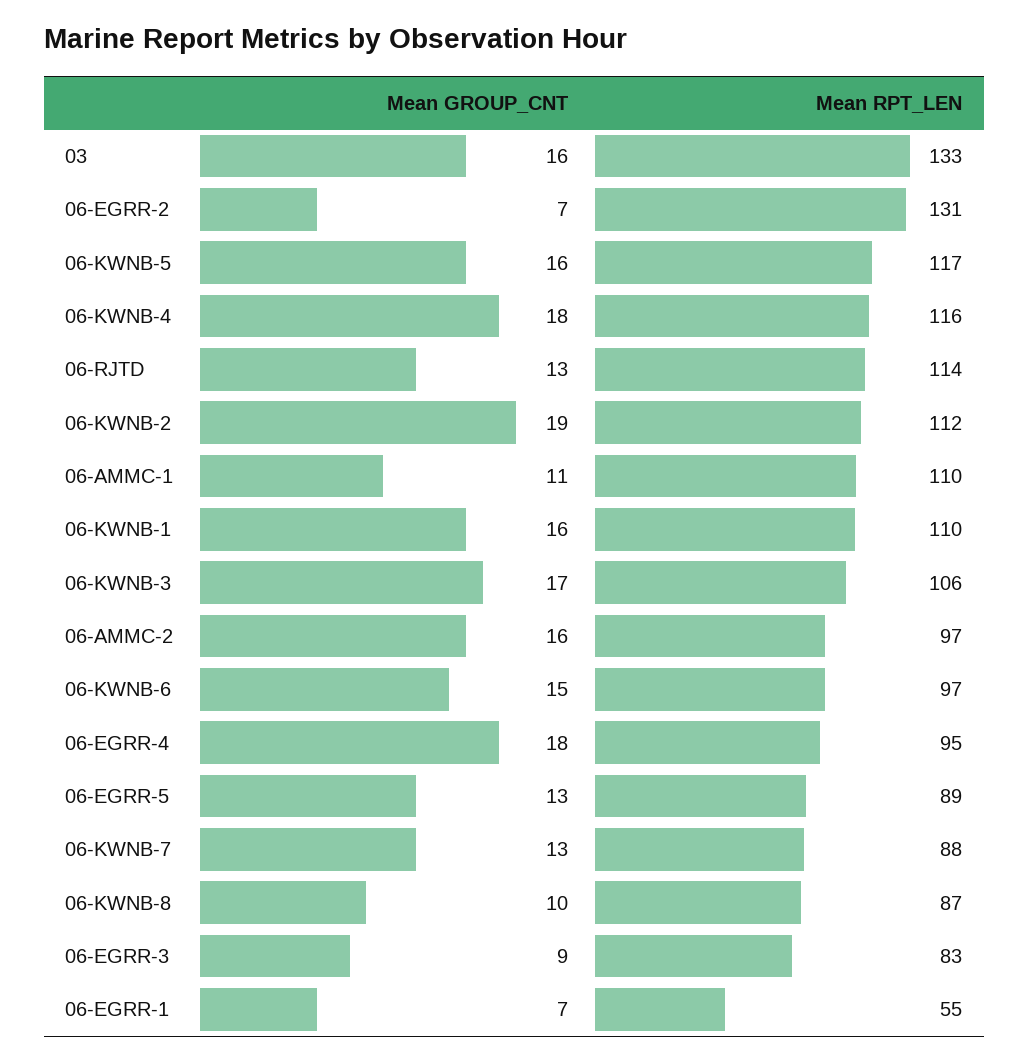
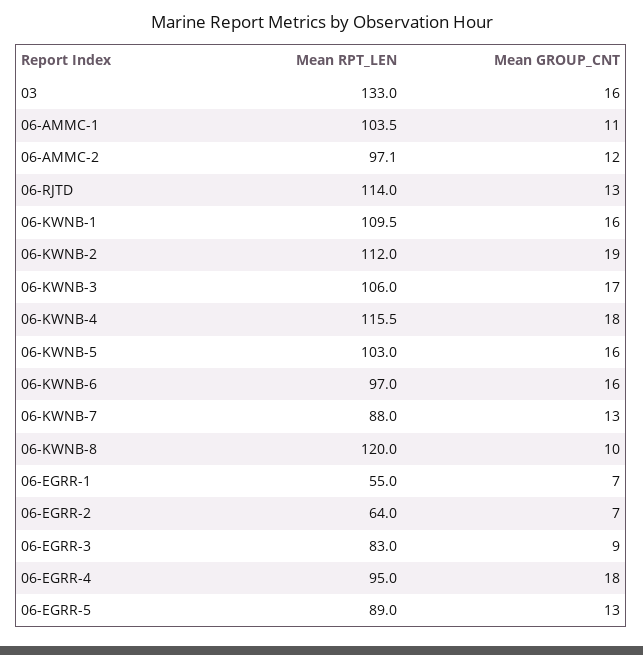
  {
    "Mean GROUP_CNT": {
      "03": 16,
      "06-EGRR-2": 7,
      "06-KWNB-5": 16,
      "06-KWNB-4": 18,
      "06-RJTD": 13,
      "06-KWNB-2": 19,
      "06-AMMC-1": 11,
      "06-KWNB-1": 16,
      "06-KWNB-3": 17,
-     "06-AMMC-2": 16,
+     "06-AMMC-2": 12,
-     "06-KWNB-6": 15,
+     "06-KWNB-6": 16,
      "06-EGRR-4": 18,
      "06-EGRR-5": 13,
      "06-KWNB-7": 13,
      "06-KWNB-8": 10,
      "06-EGRR-3": 9,
      "06-EGRR-1": 7
    },
    "Mean RPT_LEN": {
      "03": 133,
-     "06-EGRR-2": 131,
+     "06-EGRR-2": 64,
-     "06-KWNB-5": 117,
+     "06-KWNB-5": 103,
      "06-KWNB-4": 115.5,
      "06-RJTD": 114,
      "06-KWNB-2": 112,
-     "06-AMMC-1": 110,
+     "06-AMMC-1": 103.5,
      "06-KWNB-1": 109.5,
      "06-KWNB-3": 106,
      "06-AMMC-2": 97.1,
      "06-KWNB-6": 97,
      "06-EGRR-4": 95,
      "06-EGRR-5": 89,
      "06-KWNB-7": 88,
-     "06-KWNB-8": 87,
+     "06-KWNB-8": 120,
      "06-EGRR-3": 83,
      "06-EGRR-1": 55
    }
  }

